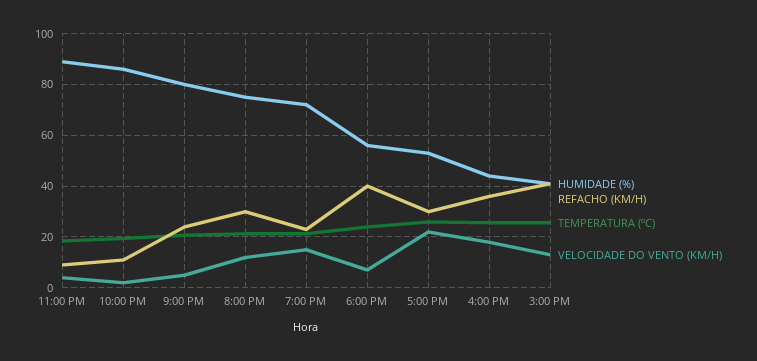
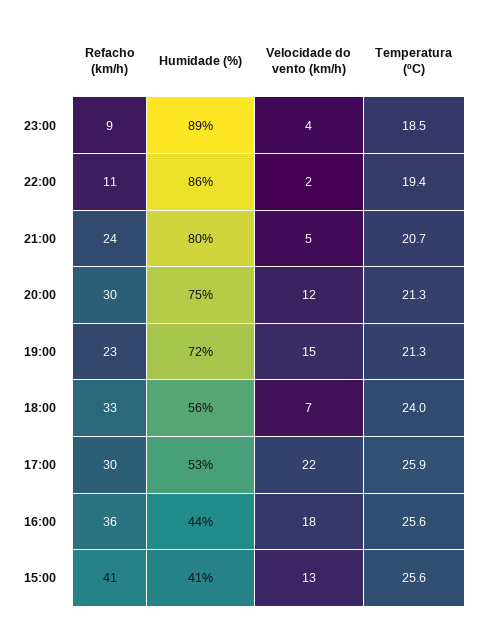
  {
    "HUMIDADE (%)": {
      "11:00 PM": 89,
      "10:00 PM": 86,
      "9:00 PM": 80,
      "8:00 PM": 75,
      "7:00 PM": 72,
      "6:00 PM": 56,
      "5:00 PM": 53,
      "4:00 PM": 44,
      "3:00 PM": 41
    },
    "REFACHO (KM/H)": {
      "11:00 PM": 9,
      "10:00 PM": 11,
      "9:00 PM": 24,
      "8:00 PM": 30,
      "7:00 PM": 23,
-     "6:00 PM": 40,
+     "6:00 PM": 33,
      "5:00 PM": 30,
      "4:00 PM": 36,
      "3:00 PM": 41
    },
    "TEMPERATURA (ºC)": {
      "11:00 PM": 18.5,
      "10:00 PM": 19.4,
      "9:00 PM": 20.7,
      "8:00 PM": 21.3,
      "7:00 PM": 21.3,
      "6:00 PM": 24,
      "5:00 PM": 25.9,
      "4:00 PM": 25.6,
      "3:00 PM": 25.6
    },
    "VELOCIDADE DO VENTO (KM/H)": {
      "11:00 PM": 4,
      "10:00 PM": 2,
      "9:00 PM": 5,
      "8:00 PM": 12,
      "7:00 PM": 15,
      "6:00 PM": 7,
      "5:00 PM": 22,
      "4:00 PM": 18,
      "3:00 PM": 13
    }
  }

